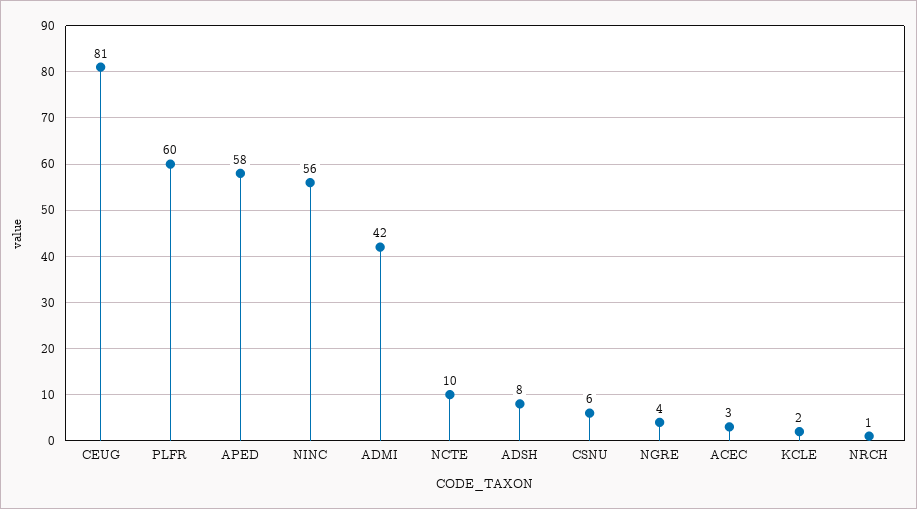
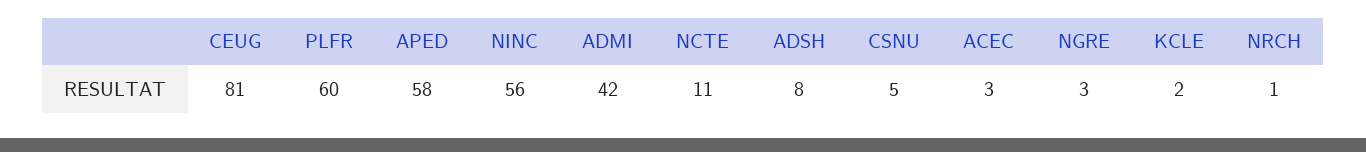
  {
    "CEUG": 81,
    "PLFR": 60,
    "APED": 58,
    "NINC": 56,
    "ADMI": 42,
-   "NCTE": 10,
+   "NCTE": 11,
    "ADSH": 8,
-   "CSNU": 6,
+   "CSNU": 5,
-   "NGRE": 4,
+   "NGRE": 3,
    "ACEC": 3,
    "KCLE": 2,
    "NRCH": 1
  }

